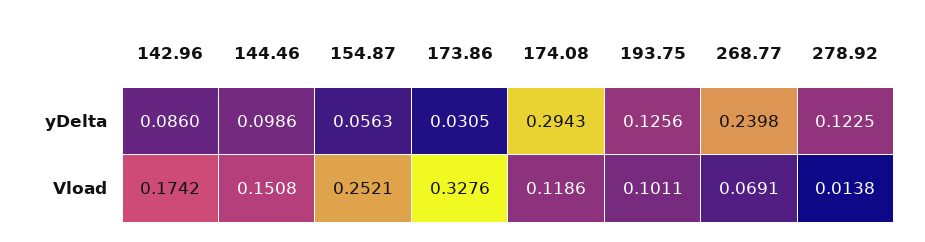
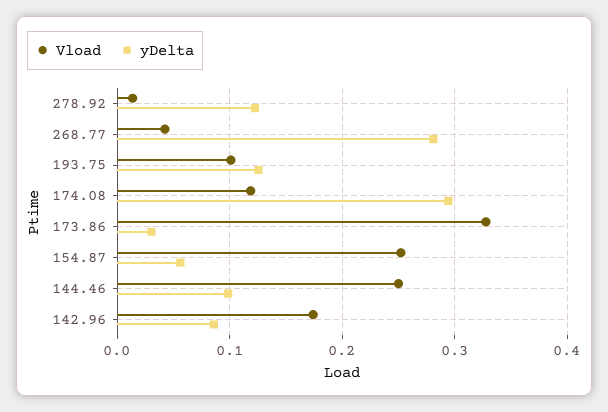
  {
    "yDelta": {
      "142.96": 0.086,
      "144.46": 0.0986,
      "154.87": 0.0563,
      "173.86": 0.0305,
      "174.08": 0.2943,
      "193.75": 0.1256,
-     "268.77": 0.2398,
+     "268.77": 0.28,
      "278.92": 0.1225
    },
    "Vload": {
      "142.96": 0.1742,
-     "144.46": 0.1508,
+     "144.46": 0.25,
      "154.87": 0.2521,
      "173.86": 0.3276,
      "174.08": 0.1186,
      "193.75": 0.1011,
-     "268.77": 0.0691,
+     "268.77": 0.04,
      "278.92": 0.0138
    }
  }

